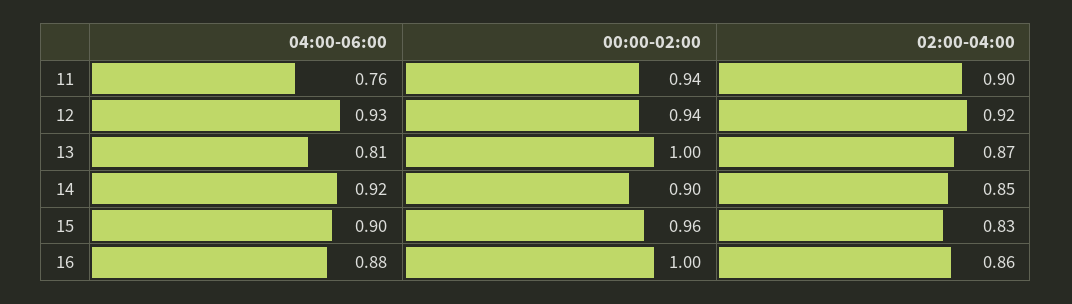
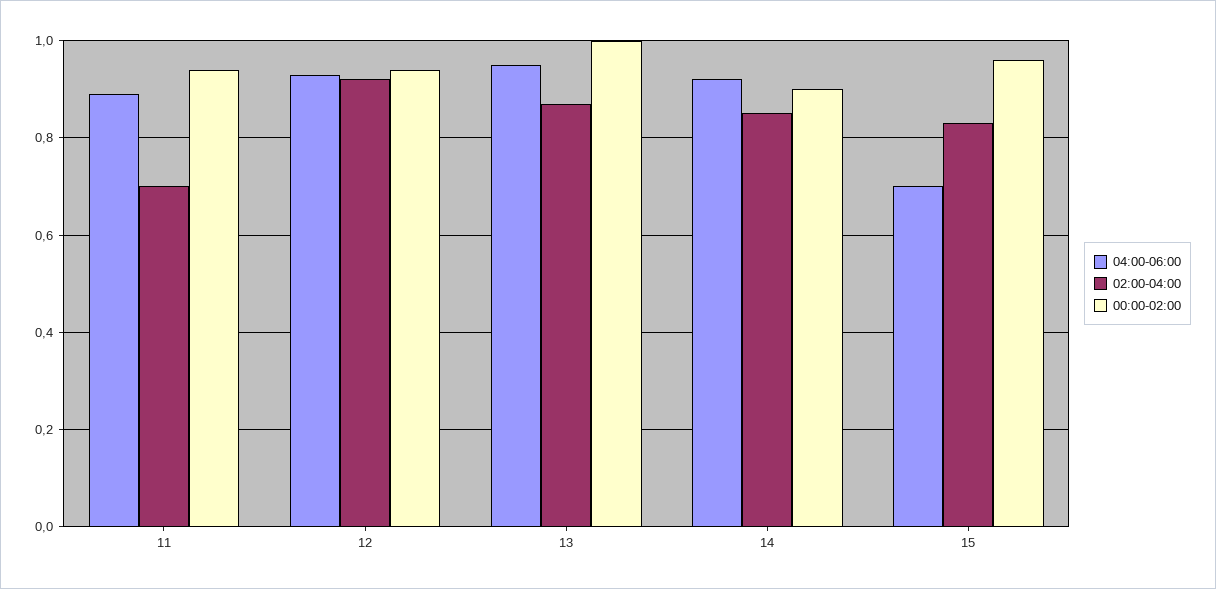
  {
    "04:00-06:00": {
-     "11": 0.76,
+     "11": 0.9,
      "12": 0.93,
-     "13": 0.81,
+     "13": 0.95,
      "14": 0.92,
-     "15": 0.9,
+     "15": 0.7
-     "16": 0.88
    },
    "00:00-02:00": {
      "11": 0.94,
      "12": 0.94,
      "13": 1,
      "14": 0.9,
-     "15": 0.96,
+     "15": 0.96
-     "16": 1
    },
    "02:00-04:00": {
-     "11": 0.9,
+     "11": 0.7,
      "12": 0.92,
      "13": 0.87,
      "14": 0.85,
-     "15": 0.83,
+     "15": 0.83
-     "16": 0.86
    }
  }

